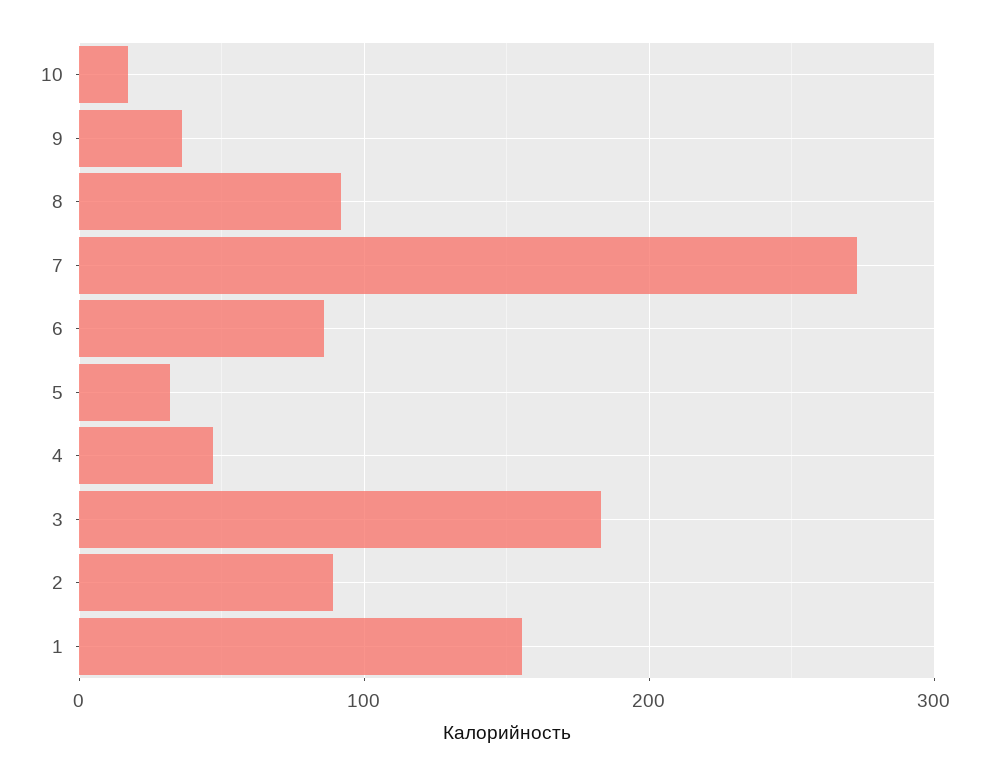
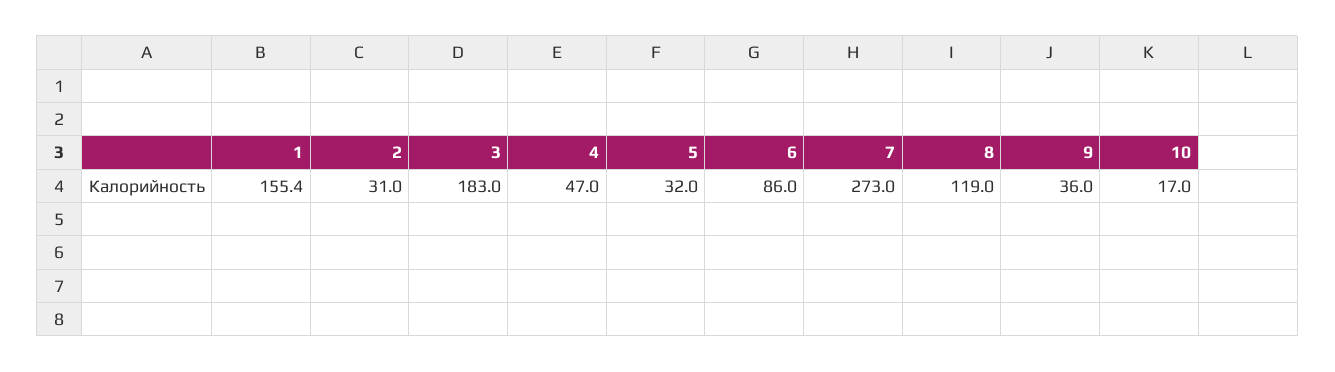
  {
    "10": 17,
    "9": 36,
-   "8": 90,
+   "8": 119,
    "7": 273,
    "6": 86,
    "5": 32,
    "4": 47,
    "3": 183,
-   "2": 90,
+   "2": 31,
    "1": 155.4
  }

